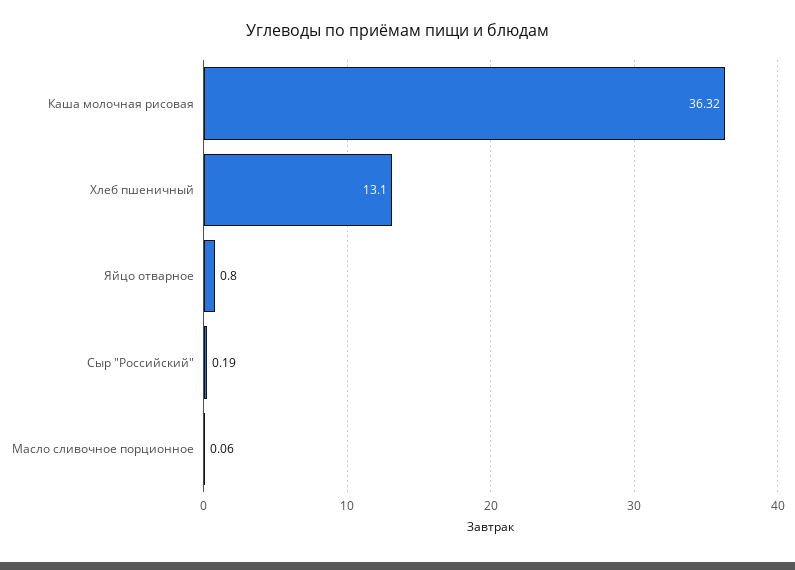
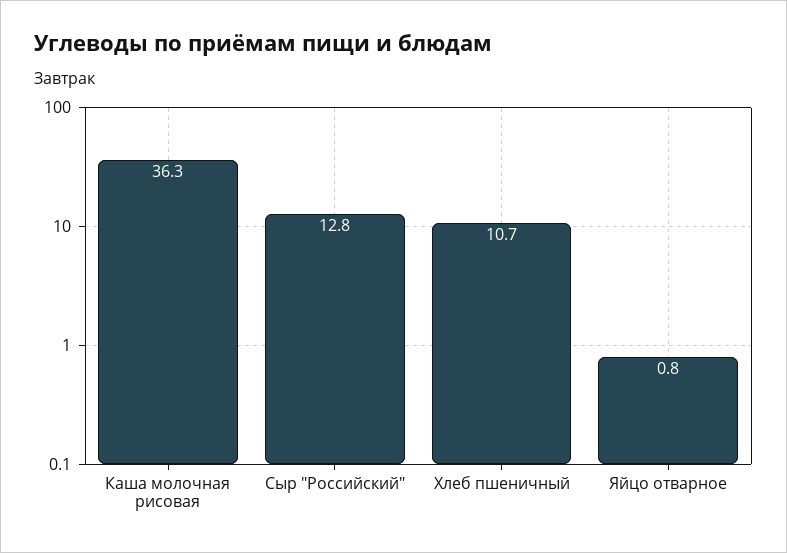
  {
    "Каша молочная рисовая": 36.32,
-   "Хлеб пшеничный": 13.1,
+   "Хлеб пшеничный": 10.7,
    "Яйцо отварное": 0.8,
-   "Сыр \"Российский\"": 0.19,
+   "Сыр \"Российский\"": 12.8
-   "Масло сливочное порционное": 0.06
  }

